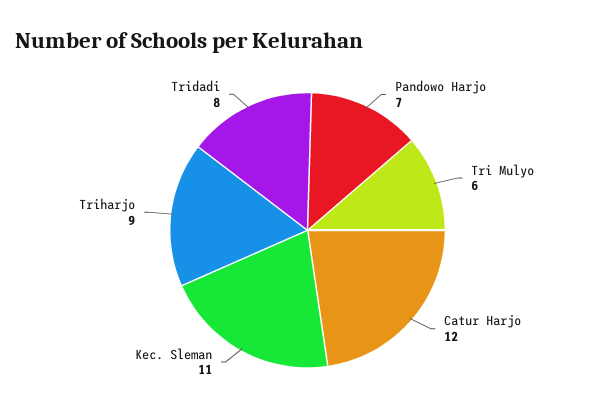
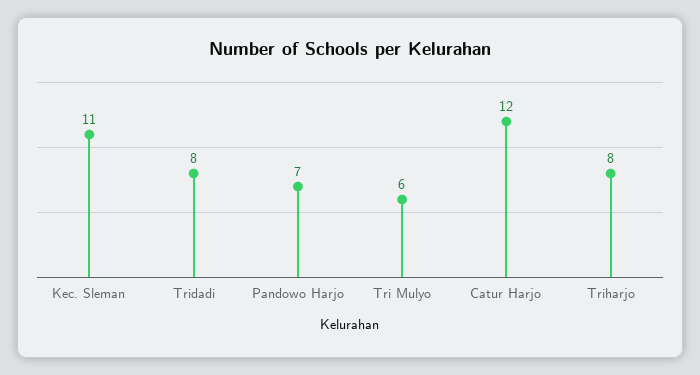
  {
    "Pandowo Harjo": 7,
    "Tri Mulyo": 6,
    "Catur Harjo": 12,
    "Kec. Sleman": 11,
-   "Triharjo": 9,
+   "Triharjo": 8,
    "Tridadi": 8
  }

